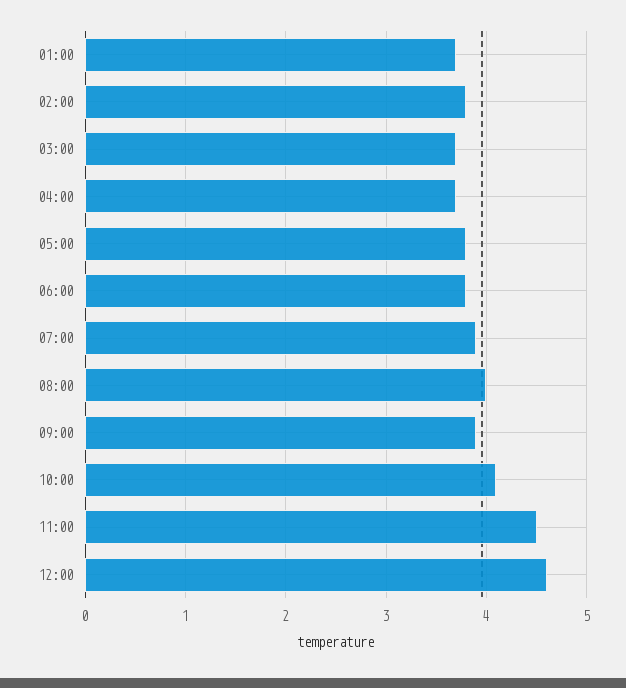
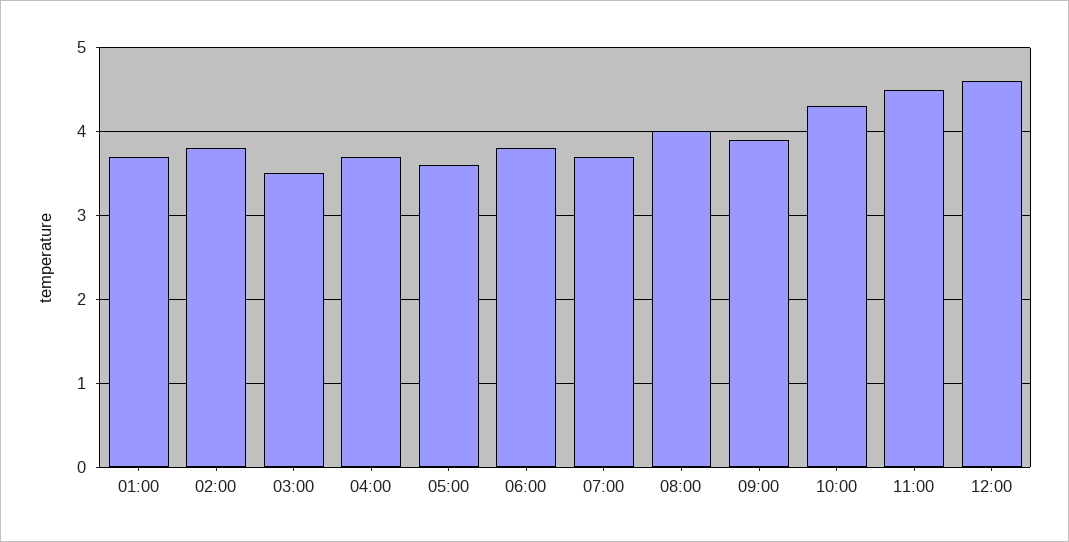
  {
    "01:00": 3.7,
    "02:00": 3.8,
-   "03:00": 3.7,
+   "03:00": 3.5,
    "04:00": 3.7,
-   "05:00": 3.8,
+   "05:00": 3.6,
    "06:00": 3.8,
-   "07:00": 3.9,
+   "07:00": 3.7,
    "08:00": 4,
    "09:00": 3.9,
-   "10:00": 4.1,
+   "10:00": 4.3,
    "11:00": 4.5,
    "12:00": 4.6
  }

